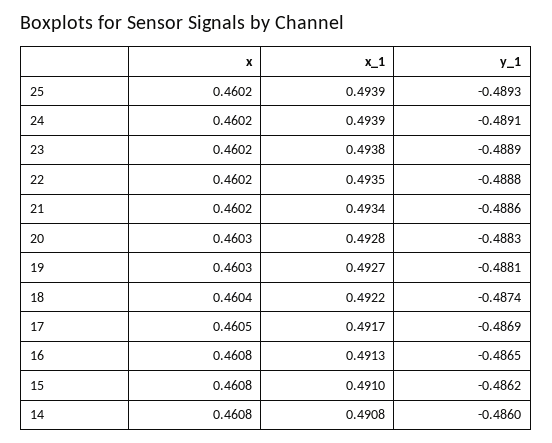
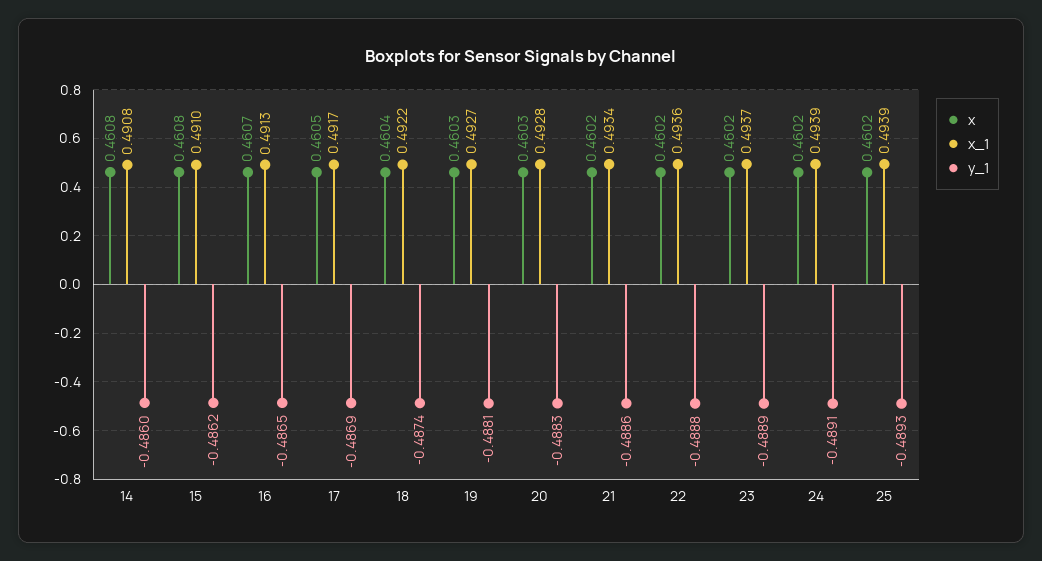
  {
    "x": {
      "25": 0.4602,
      "24": 0.4602,
      "23": 0.4602,
      "22": 0.4602,
      "21": 0.4602,
      "20": 0.4603,
      "19": 0.4603,
      "18": 0.4604,
      "17": 0.4605,
-     "16": 0.4608,
+     "16": 0.4607,
      "15": 0.4608,
      "14": 0.4608
    },
    "x_1": {
      "25": 0.4939,
      "24": 0.4939,
-     "23": 0.4938,
+     "23": 0.4937,
-     "22": 0.4935,
+     "22": 0.4936,
      "21": 0.4934,
      "20": 0.4928,
      "19": 0.4927,
      "18": 0.4922,
      "17": 0.4917,
      "16": 0.4913,
      "15": 0.491,
      "14": 0.4908
    },
    "y_1": {
      "25": -0.4893,
      "24": -0.4891,
      "23": -0.4889,
      "22": -0.4888,
      "21": -0.4886,
      "20": -0.4883,
      "19": -0.4881,
      "18": -0.4874,
      "17": -0.4869,
      "16": -0.4865,
      "15": -0.4862,
      "14": -0.486
    }
  }

